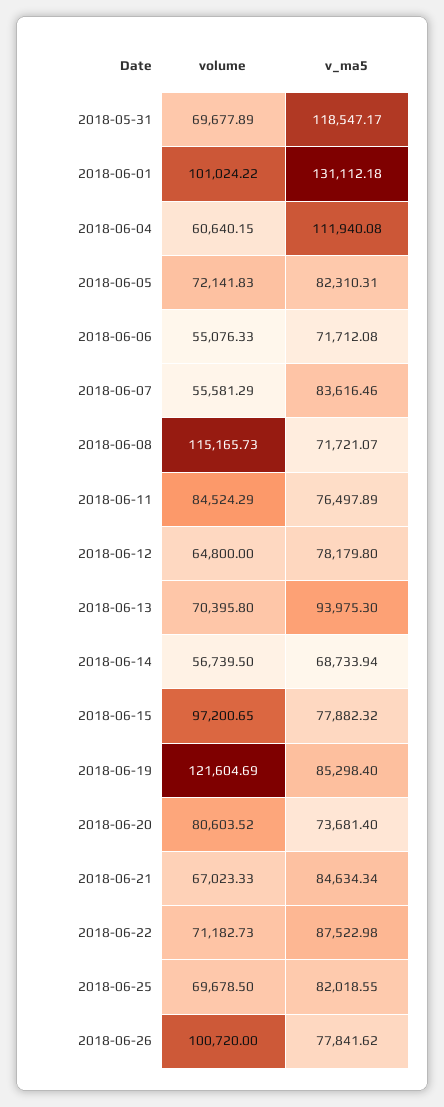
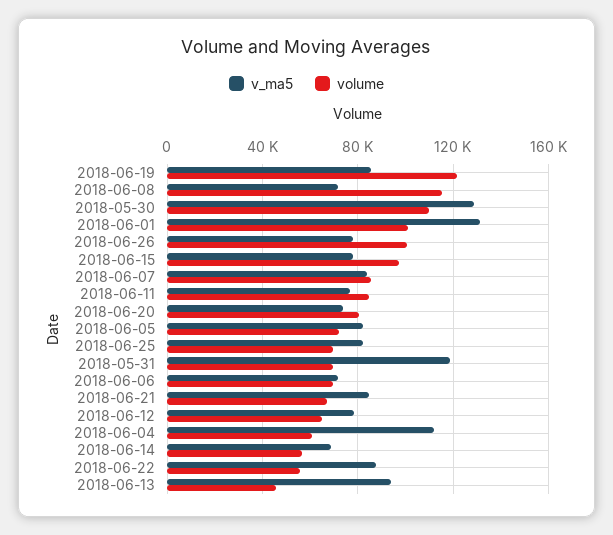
  {
    "volume": {
      "2018-05-31": 69677.89,
      "2018-06-01": 101024.22,
      "2018-06-04": 60640.15,
      "2018-06-05": 72141.83,
-     "2018-06-06": 55076.33,
+     "2018-06-06": 70000,
-     "2018-06-07": 55581.29,
+     "2018-06-07": 85000,
      "2018-06-08": 115165.73,
      "2018-06-11": 84524.29,
      "2018-06-12": 64800,
-     "2018-06-13": 70395.8,
+     "2018-06-13": 45000,
      "2018-06-14": 56739.5,
      "2018-06-15": 97200.65,
      "2018-06-19": 121604.69,
      "2018-06-20": 80603.52,
      "2018-06-21": 67023.33,
-     "2018-06-22": 71182.73,
+     "2018-06-22": 55000,
      "2018-06-25": 69678.5,
-     "2018-06-26": 100720
+     "2018-06-26": 100720,
+     "2018-05-30": 110000
    },
    "v_ma5": {
      "2018-05-31": 118547.17,
      "2018-06-01": 131112.18,
      "2018-06-04": 111940.08,
      "2018-06-05": 82310.31,
      "2018-06-06": 71712.08,
      "2018-06-07": 83616.46,
      "2018-06-08": 71721.07,
      "2018-06-11": 76497.89,
      "2018-06-12": 78179.8,
      "2018-06-13": 93975.3,
      "2018-06-14": 68733.94,
      "2018-06-15": 77882.32,
      "2018-06-19": 85298.4,
      "2018-06-20": 73681.4,
      "2018-06-21": 84634.34,
      "2018-06-22": 87522.98,
      "2018-06-25": 82018.55,
-     "2018-06-26": 77841.62
+     "2018-06-26": 77841.62,
+     "2018-05-30": 130000
    }
  }

